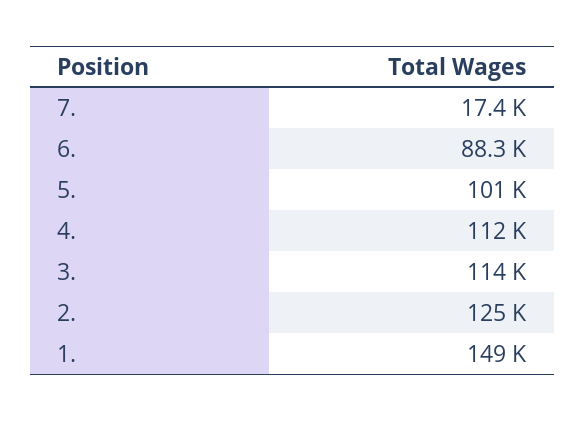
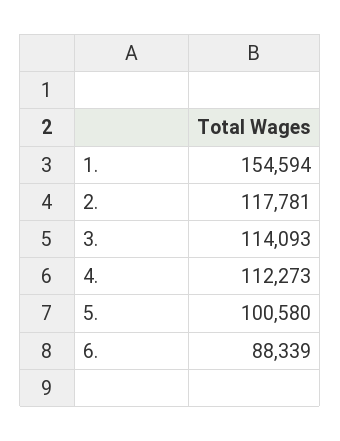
  {
-   "7.": 17400,
    "6.": 88339,
    "5.": 100580,
    "4.": 112273,
    "3.": 114093,
-   "2.": 125000,
+   "2.": 117781,
-   "1.": 149000
+   "1.": 154594
  }

